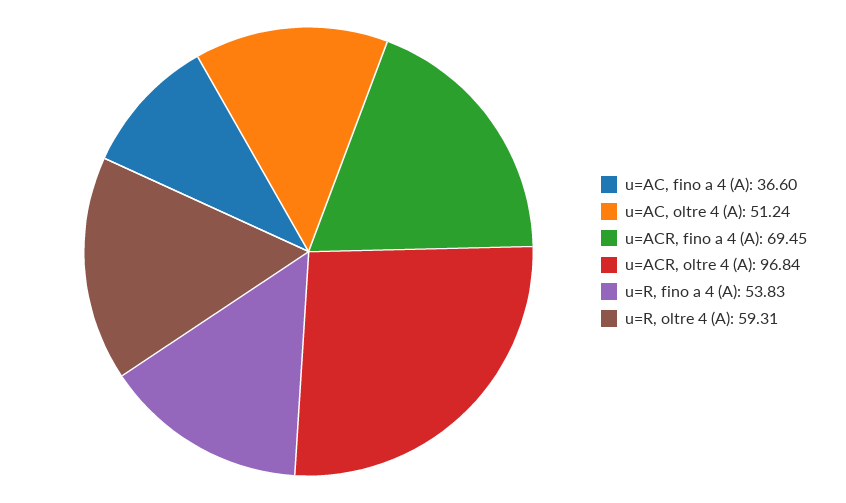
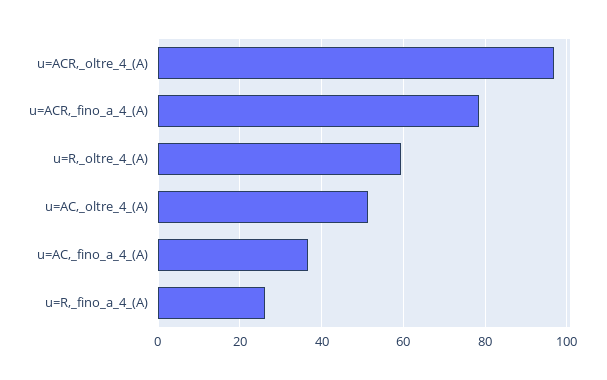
  {
    "u=AC, fino a 4 (A)": 36.6,
    "u=AC, oltre 4 (A)": 51.24,
-   "u=ACR, fino a 4 (A)": 69.45,
+   "u=ACR, fino a 4 (A)": 78,
    "u=ACR, oltre 4 (A)": 96.84,
-   "u=R, fino a 4 (A)": 53.83,
+   "u=R, fino a 4 (A)": 26,
    "u=R, oltre 4 (A)": 59.31
  }

